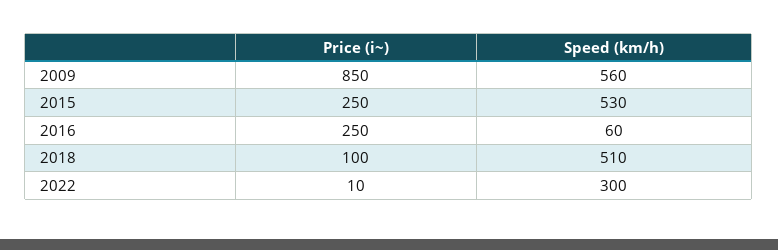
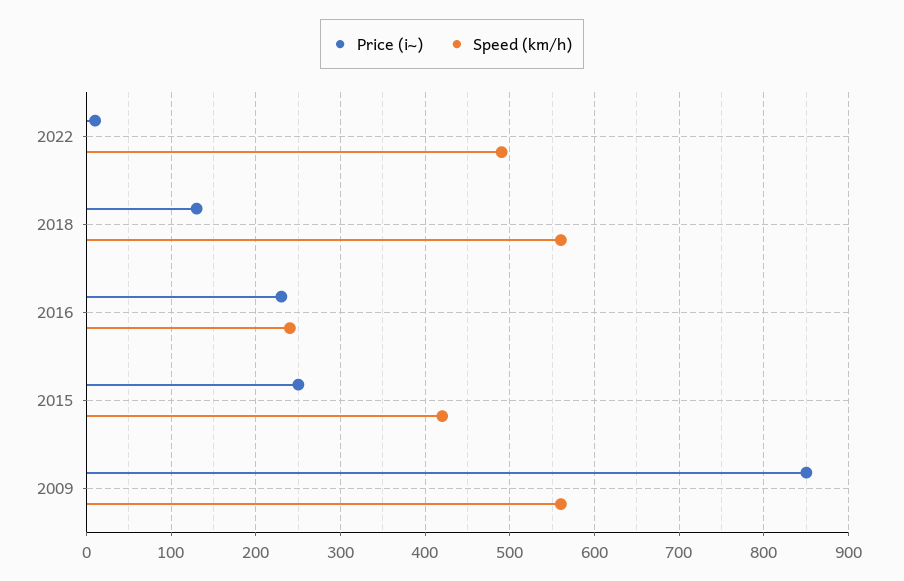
  {
    "Price (i~)": {
      "2009": 850,
      "2015": 250,
-     "2016": 250,
+     "2016": 230,
-     "2018": 100,
+     "2018": 130,
      "2022": 10
    },
    "Speed (km/h)": {
      "2009": 560,
-     "2015": 530,
+     "2015": 420,
-     "2016": 60,
+     "2016": 240,
-     "2018": 510,
+     "2018": 560,
-     "2022": 300
+     "2022": 490
    }
  }

